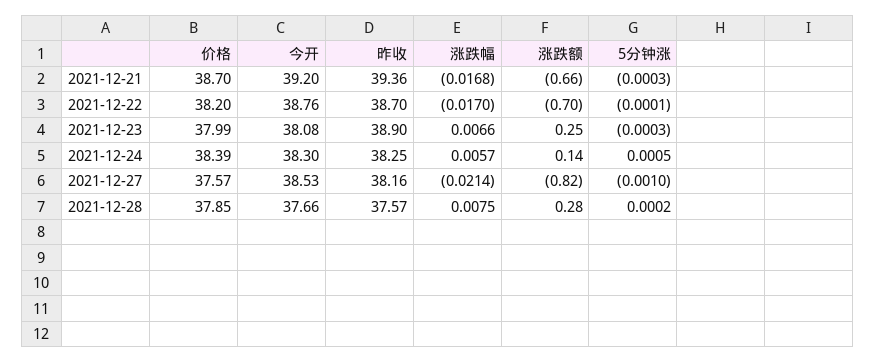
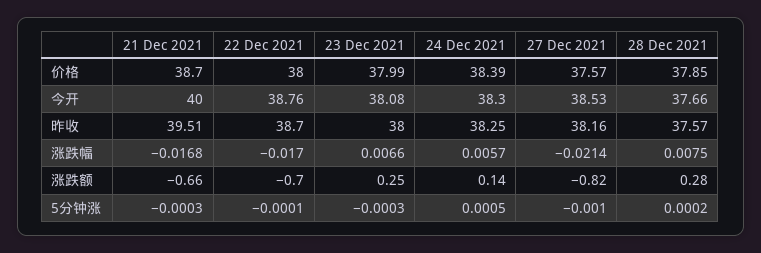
  {
    "价格": {
      "2021-12-21": 38.7,
-     "2021-12-22": 38.2,
+     "2021-12-22": 38,
      "2021-12-23": 37.99,
      "2021-12-24": 38.39,
      "2021-12-27": 37.57,
      "2021-12-28": 37.85
    },
    "今开": {
-     "2021-12-21": 39.2,
+     "2021-12-21": 40,
      "2021-12-22": 38.76,
      "2021-12-23": 38.08,
      "2021-12-24": 38.3,
      "2021-12-27": 38.53,
      "2021-12-28": 37.66
    },
    "昨收": {
-     "2021-12-21": 39.36,
+     "2021-12-21": 39.51,
      "2021-12-22": 38.7,
-     "2021-12-23": 38.9,
+     "2021-12-23": 38,
      "2021-12-24": 38.25,
      "2021-12-27": 38.16,
      "2021-12-28": 37.57
    },
    "涨跌幅": {
      "2021-12-21": -0.0168,
      "2021-12-22": -0.017,
      "2021-12-23": 0.0066,
      "2021-12-24": 0.0057,
      "2021-12-27": -0.0214,
      "2021-12-28": 0.0075
    },
    "涨跌额": {
      "2021-12-21": -0.66,
      "2021-12-22": -0.7,
      "2021-12-23": 0.25,
      "2021-12-24": 0.14,
      "2021-12-27": -0.82,
      "2021-12-28": 0.28
    },
    "5分钟涨": {
      "2021-12-21": -0.0003,
      "2021-12-22": -0.0001,
      "2021-12-23": -0.0003,
      "2021-12-24": 0.0005,
      "2021-12-27": -0.001,
      "2021-12-28": 0.0002
    }
  }

